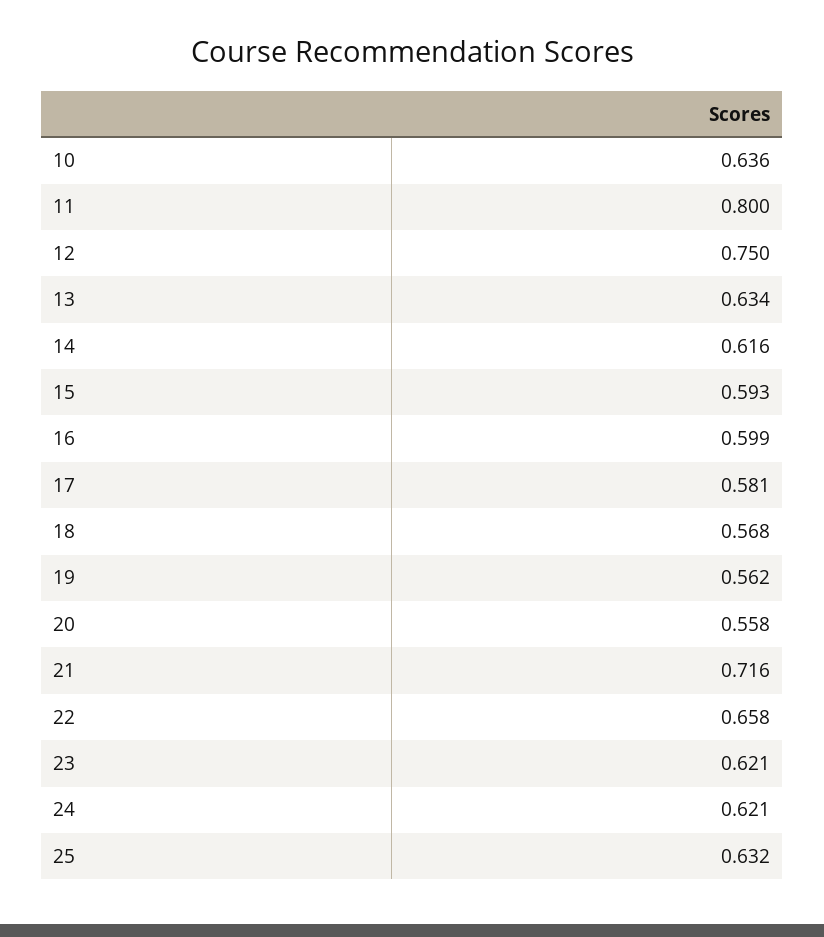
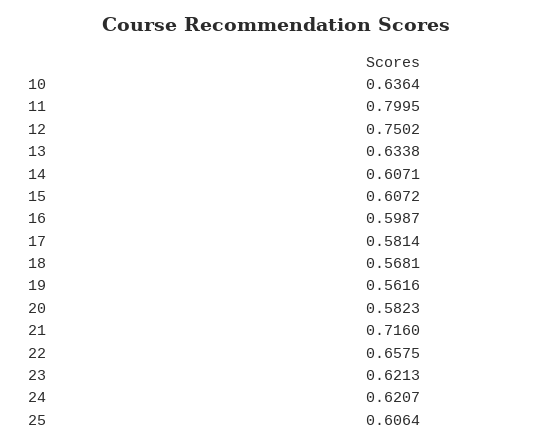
  {
    "10": 0.6364,
    "11": 0.7995,
    "12": 0.7502,
    "13": 0.6338,
-   "14": 0.616,
+   "14": 0.6071,
-   "15": 0.593,
+   "15": 0.6072,
    "16": 0.5987,
    "17": 0.5814,
    "18": 0.5681,
    "19": 0.5616,
-   "20": 0.558,
+   "20": 0.5823,
    "21": 0.716,
    "22": 0.6575,
    "23": 0.6213,
    "24": 0.6207,
-   "25": 0.632
+   "25": 0.6064
  }

